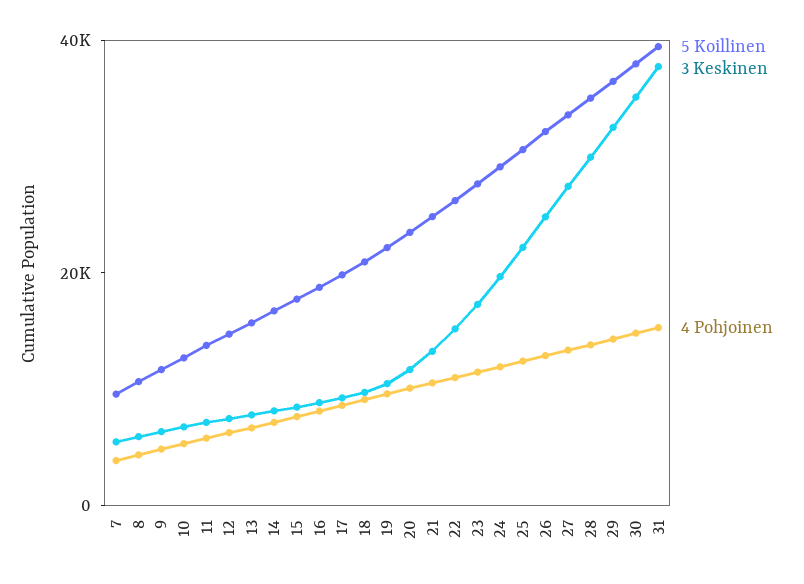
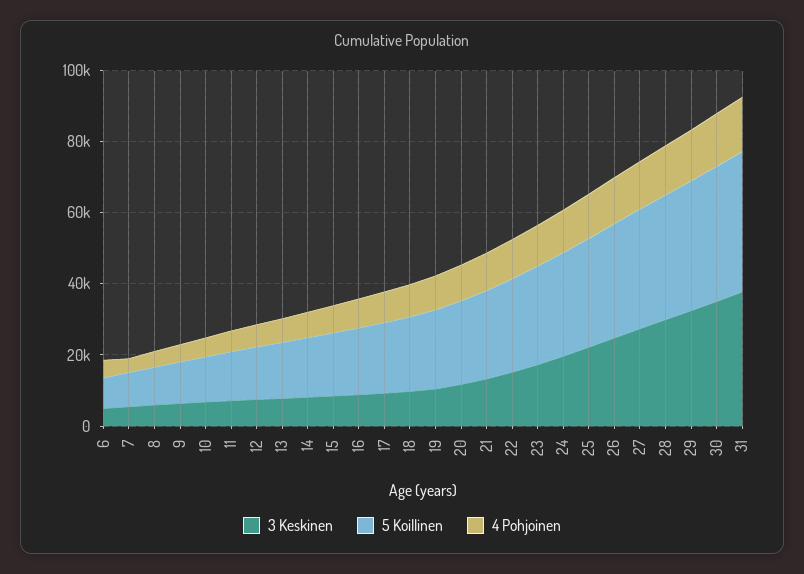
  {
    "5 Koillinen": {
      "7": 10000,
      "8": 10000,
      "9": 10000,
      "10": 15000,
      "11": 15000,
      "12": 15000,
      "13": 15000,
      "14": 15000,
      "15": 20000,
      "16": 20000,
      "17": 20000,
      "18": 20000,
      "19": 20000,
      "20": 25000,
      "21": 25000,
      "22": 25000,
      "23": 30000,
      "24": 30000,
      "25": 30000,
      "26": 30000,
      "27": 35000,
      "28": 35000,
      "29": 35000,
      "30": 40000,
-     "31": 40000
+     "31": 40000,
+     "6": 10000
    },
    "3 Keskinen": {
      "7": 5000,
      "8": 5000,
      "9": 5000,
      "10": 5000,
      "11": 5000,
      "12": 5000,
      "13": 10000,
      "14": 10000,
      "15": 10000,
      "16": 10000,
      "17": 10000,
      "18": 10000,
      "19": 10000,
      "20": 10000,
      "21": 15000,
      "22": 15000,
      "23": 15000,
      "24": 20000,
      "25": 20000,
      "26": 25000,
      "27": 25000,
      "28": 30000,
      "29": 35000,
      "30": 35000,
-     "31": 40000
+     "31": 40000,
+     "6": 5000
    },
    "4 Pohjoinen": {
      "7": 5000,
      "8": 5000,
      "9": 5000,
      "10": 5000,
      "11": 5000,
      "12": 5000,
      "13": 5000,
      "14": 5000,
      "15": 10000,
      "16": 10000,
      "17": 10000,
      "18": 10000,
      "19": 10000,
      "20": 10000,
      "21": 10000,
      "22": 10000,
      "23": 10000,
      "24": 10000,
      "25": 10000,
      "26": 15000,
      "27": 15000,
      "28": 15000,
      "29": 15000,
      "30": 15000,
-     "31": 15000
+     "31": 15000,
+     "6": 5000
    }
  }

